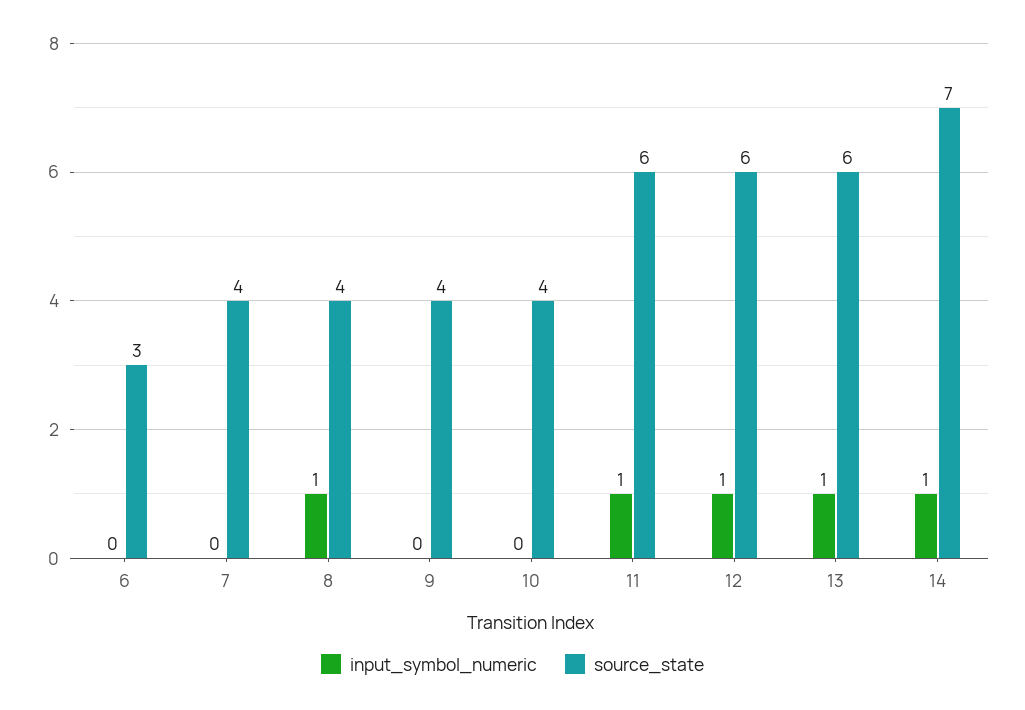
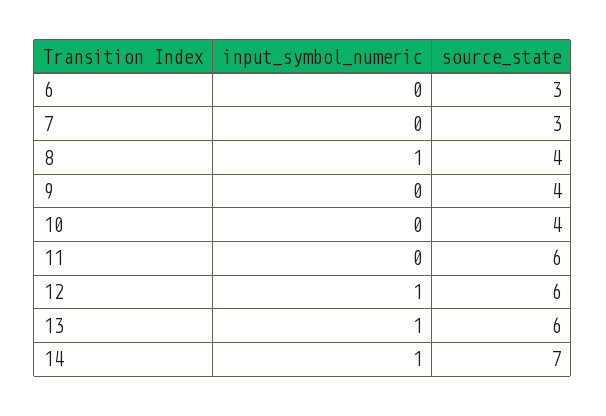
  {
    "input_symbol_numeric": {
      "6": 0,
      "7": 0,
      "8": 1,
      "9": 0,
      "10": 0,
-     "11": 1,
+     "11": 0,
      "12": 1,
      "13": 1,
      "14": 1
    },
    "source_state": {
      "6": 3,
-     "7": 4,
+     "7": 3,
      "8": 4,
      "9": 4,
      "10": 4,
      "11": 6,
      "12": 6,
      "13": 6,
      "14": 7
    }
  }

